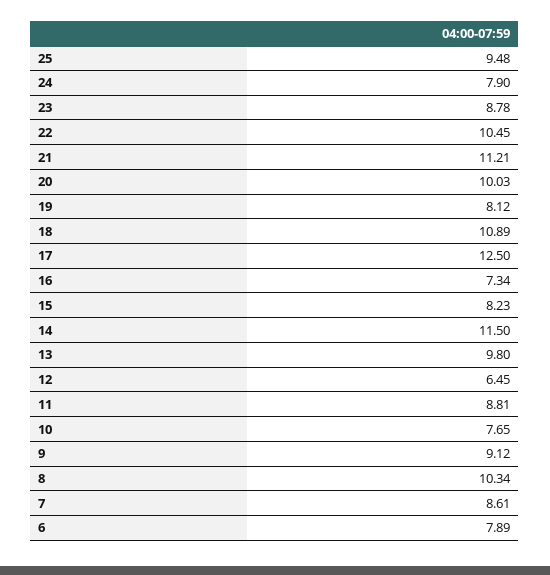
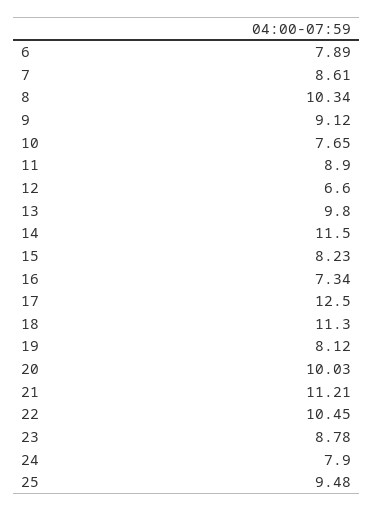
  {
    "25": 9.48,
    "24": 7.9,
    "23": 8.78,
    "22": 10.45,
    "21": 11.21,
    "20": 10.03,
    "19": 8.12,
-   "18": 10.89,
+   "18": 11.3,
    "17": 12.5,
    "16": 7.34,
    "15": 8.23,
    "14": 11.5,
    "13": 9.8,
-   "12": 6.45,
+   "12": 6.6,
-   "11": 8.81,
+   "11": 8.9,
    "10": 7.65,
    "9": 9.12,
    "8": 10.34,
    "7": 8.61,
    "6": 7.89
  }

